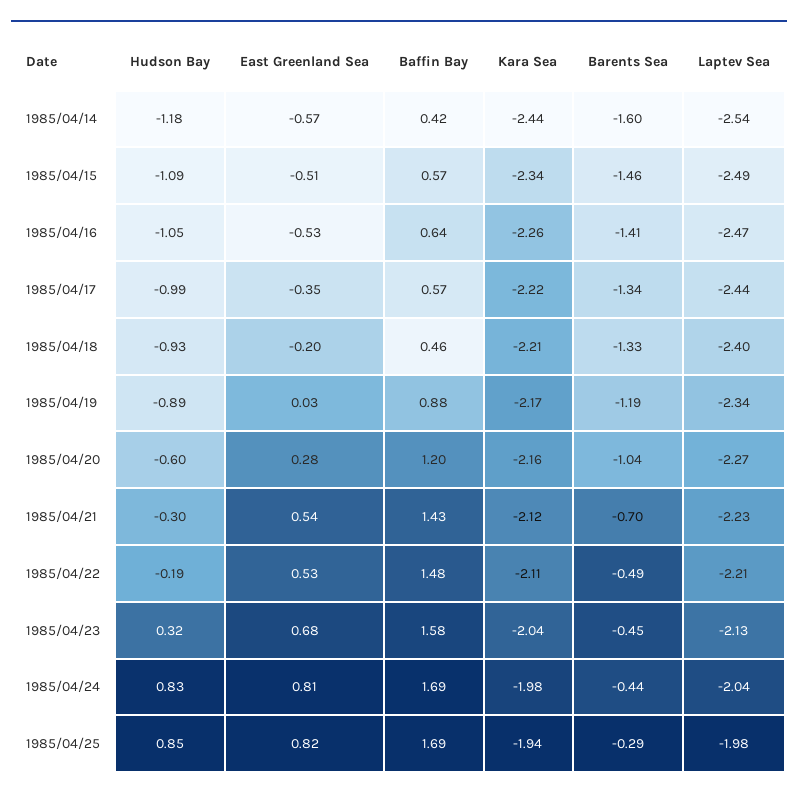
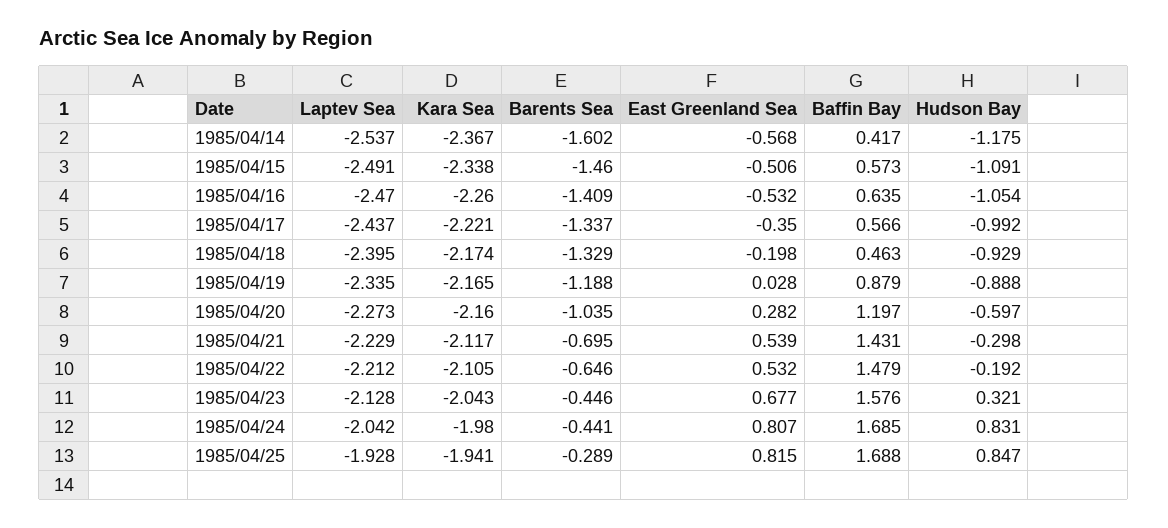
  {
    "Hudson Bay": {
      "1985/04/14": -1.175,
      "1985/04/15": -1.091,
      "1985/04/16": -1.054,
      "1985/04/17": -0.992,
      "1985/04/18": -0.929,
      "1985/04/19": -0.888,
      "1985/04/20": -0.597,
      "1985/04/21": -0.298,
      "1985/04/22": -0.192,
      "1985/04/23": 0.321,
      "1985/04/24": 0.831,
      "1985/04/25": 0.847
    },
    "East Greenland Sea": {
      "1985/04/14": -0.568,
      "1985/04/15": -0.506,
      "1985/04/16": -0.532,
      "1985/04/17": -0.35,
      "1985/04/18": -0.198,
      "1985/04/19": 0.028,
      "1985/04/20": 0.282,
      "1985/04/21": 0.539,
      "1985/04/22": 0.532,
      "1985/04/23": 0.677,
      "1985/04/24": 0.807,
      "1985/04/25": 0.815
    },
    "Baffin Bay": {
      "1985/04/14": 0.417,
      "1985/04/15": 0.573,
      "1985/04/16": 0.635,
      "1985/04/17": 0.566,
      "1985/04/18": 0.463,
      "1985/04/19": 0.879,
      "1985/04/20": 1.197,
      "1985/04/21": 1.431,
      "1985/04/22": 1.479,
      "1985/04/23": 1.576,
      "1985/04/24": 1.685,
      "1985/04/25": 1.688
    },
    "Kara Sea": {
-     "1985/04/14": -2.44,
+     "1985/04/14": -2.367,
      "1985/04/15": -2.338,
      "1985/04/16": -2.26,
      "1985/04/17": -2.221,
-     "1985/04/18": -2.21,
+     "1985/04/18": -2.174,
      "1985/04/19": -2.165,
      "1985/04/20": -2.16,
      "1985/04/21": -2.117,
      "1985/04/22": -2.105,
      "1985/04/23": -2.043,
      "1985/04/24": -1.98,
      "1985/04/25": -1.941
    },
    "Barents Sea": {
      "1985/04/14": -1.602,
      "1985/04/15": -1.46,
      "1985/04/16": -1.409,
      "1985/04/17": -1.337,
      "1985/04/18": -1.329,
      "1985/04/19": -1.188,
      "1985/04/20": -1.035,
      "1985/04/21": -0.695,
-     "1985/04/22": -0.49,
+     "1985/04/22": -0.646,
      "1985/04/23": -0.446,
      "1985/04/24": -0.441,
      "1985/04/25": -0.289
    },
    "Laptev Sea": {
      "1985/04/14": -2.537,
      "1985/04/15": -2.491,
      "1985/04/16": -2.47,
      "1985/04/17": -2.437,
      "1985/04/18": -2.395,
      "1985/04/19": -2.335,
      "1985/04/20": -2.273,
      "1985/04/21": -2.229,
      "1985/04/22": -2.212,
      "1985/04/23": -2.128,
      "1985/04/24": -2.042,
-     "1985/04/25": -1.98
+     "1985/04/25": -1.928
    }
  }

